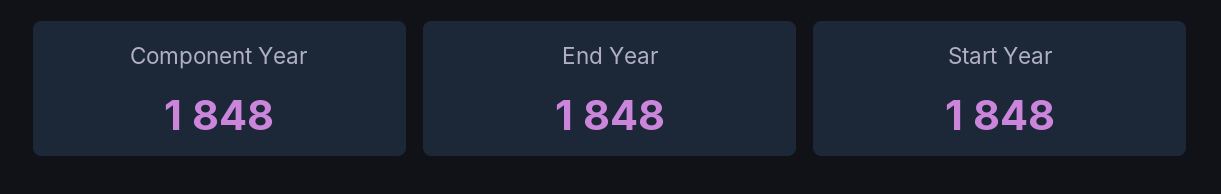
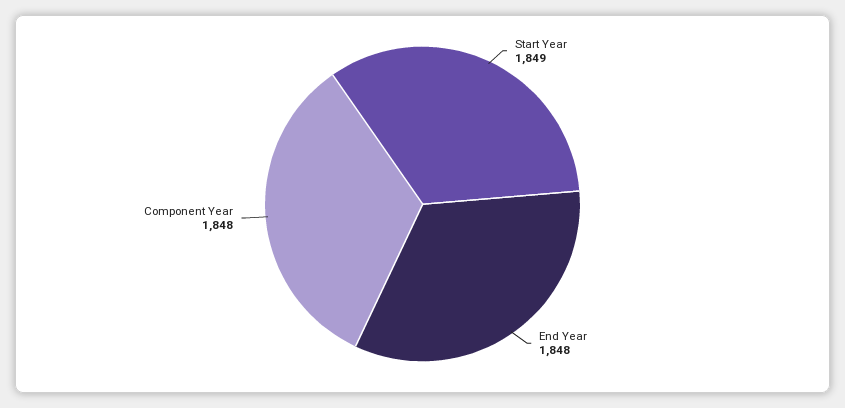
  {
    "Component Year": 1848,
    "End Year": 1848,
-   "Start Year": 1848
+   "Start Year": 1849
  }

